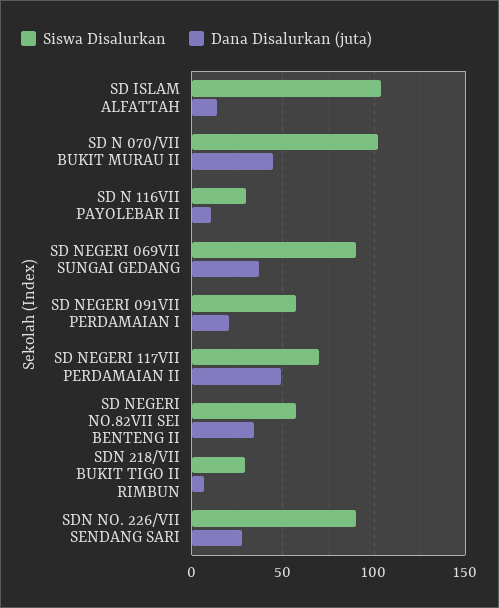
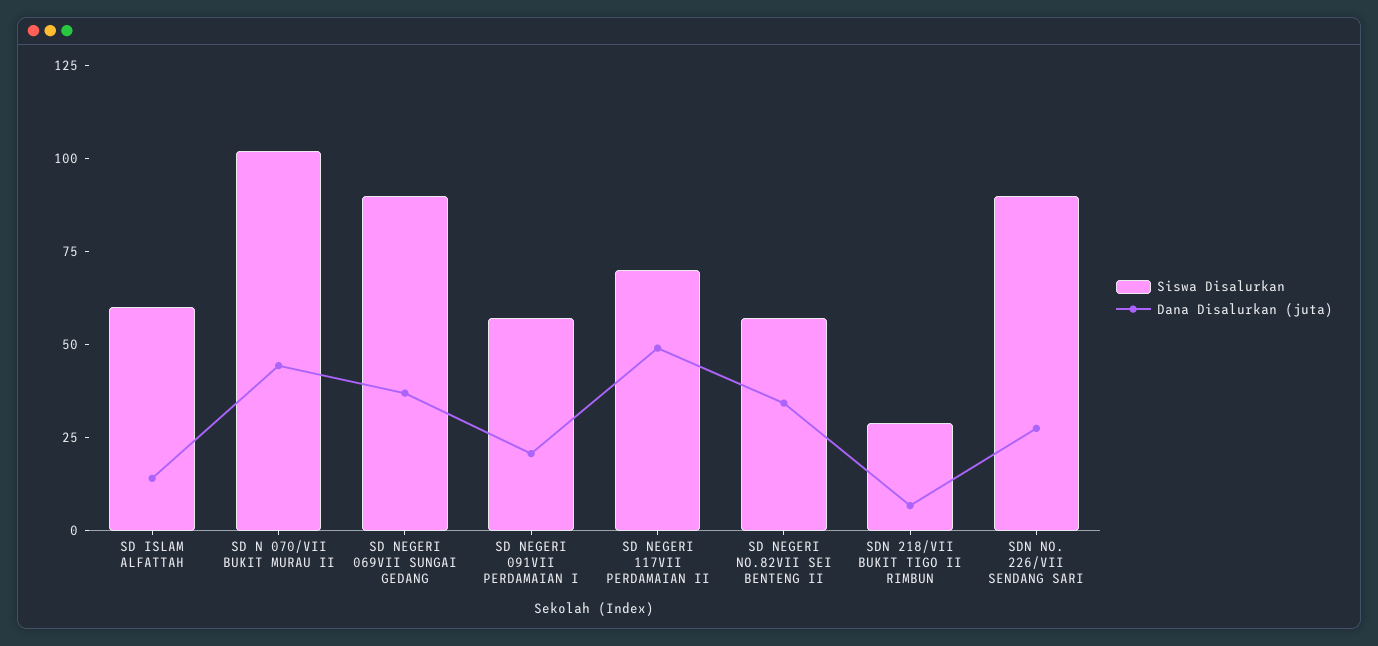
  {
    "Siswa Disalurkan": {
-     "SD ISLAM ALFATTAH": 105,
+     "SD ISLAM ALFATTAH": 60,
      "SD N 070/VII BUKIT MURAU II": 100,
-     "SD N 116VII PAYOLEBAR II": 30,
      "SD NEGERI 069VII SUNGAI GEDANG": 90,
      "SD NEGERI 091VII PERDAMAIAN I": 55,
      "SD NEGERI 117VII PERDAMAIAN II": 70,
      "SD NEGERI NO.82VII SEI BENTENG II": 55,
      "SDN 218/VII BUKIT TIGO II RIMBUN": 30,
      "SDN NO. 226/VII SENDANG SARI": 90
    },
    "Dana Disalurkan (juta)": {
      "SD ISLAM ALFATTAH": 15,
      "SD N 070/VII BUKIT MURAU II": 45,
-     "SD N 116VII PAYOLEBAR II": 10,
      "SD NEGERI 069VII SUNGAI GEDANG": 35,
      "SD NEGERI 091VII PERDAMAIAN I": 20,
      "SD NEGERI 117VII PERDAMAIAN II": 50,
      "SD NEGERI NO.82VII SEI BENTENG II": 35,
      "SDN 218/VII BUKIT TIGO II RIMBUN": 5,
      "SDN NO. 226/VII SENDANG SARI": 25
    }
  }

